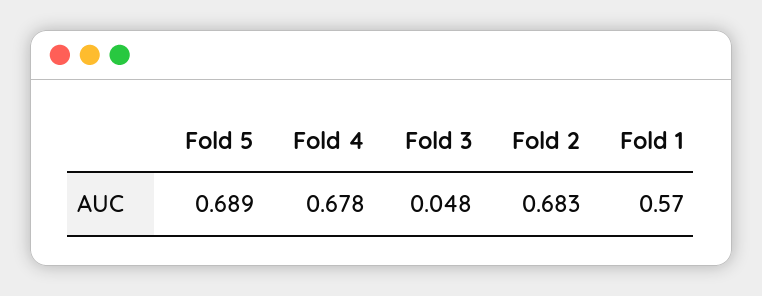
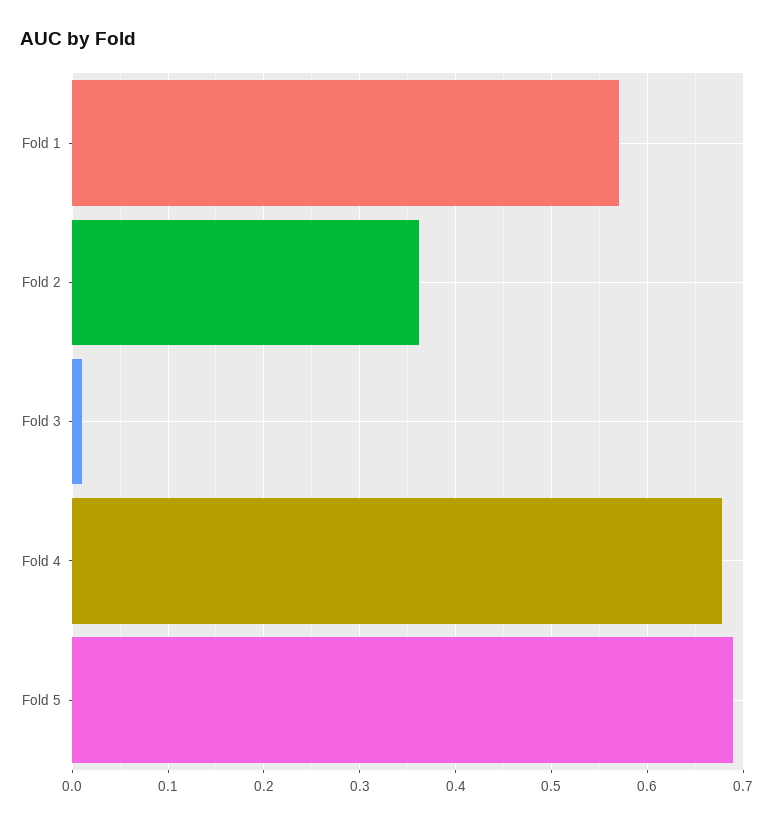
  {
    "Fold 5": 0.689,
    "Fold 4": 0.678,
-   "Fold 3": 0.048,
+   "Fold 3": 0.01,
-   "Fold 2": 0.683,
+   "Fold 2": 0.36,
    "Fold 1": 0.57
  }

